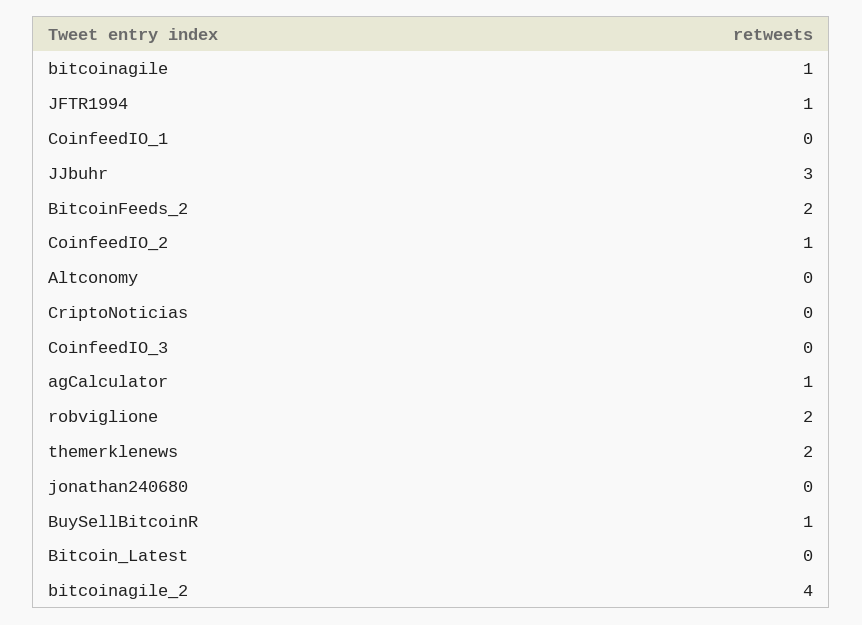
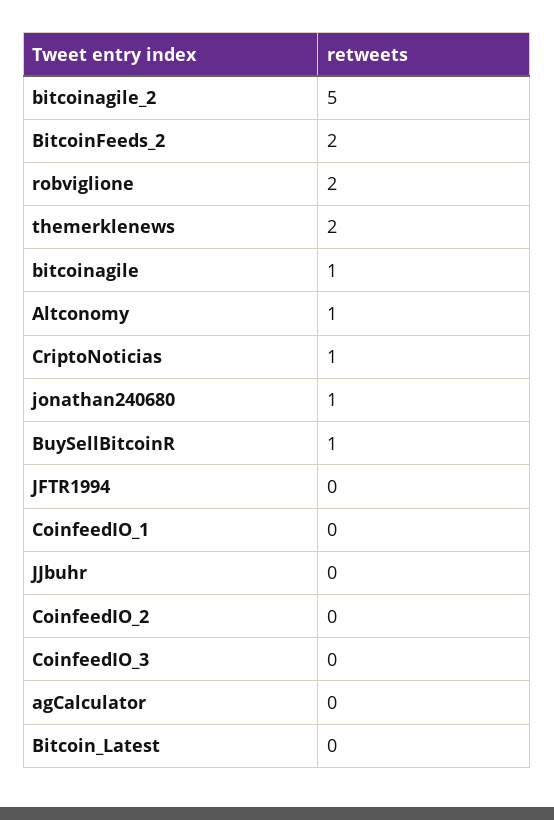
  {
    "bitcoinagile": 1,
-   "JFTR1994": 1,
+   "JFTR1994": 0,
    "CoinfeedIO_1": 0,
-   "JJbuhr": 3,
+   "JJbuhr": 0,
    "BitcoinFeeds_2": 2,
-   "CoinfeedIO_2": 1,
+   "CoinfeedIO_2": 0,
-   "Altconomy": 0,
+   "Altconomy": 1,
-   "CriptoNoticias": 0,
+   "CriptoNoticias": 1,
    "CoinfeedIO_3": 0,
-   "agCalculator": 1,
+   "agCalculator": 0,
    "robviglione": 2,
    "themerklenews": 2,
-   "jonathan240680": 0,
+   "jonathan240680": 1,
    "BuySellBitcoinR": 1,
    "Bitcoin_Latest": 0,
-   "bitcoinagile_2": 4
+   "bitcoinagile_2": 5
  }

